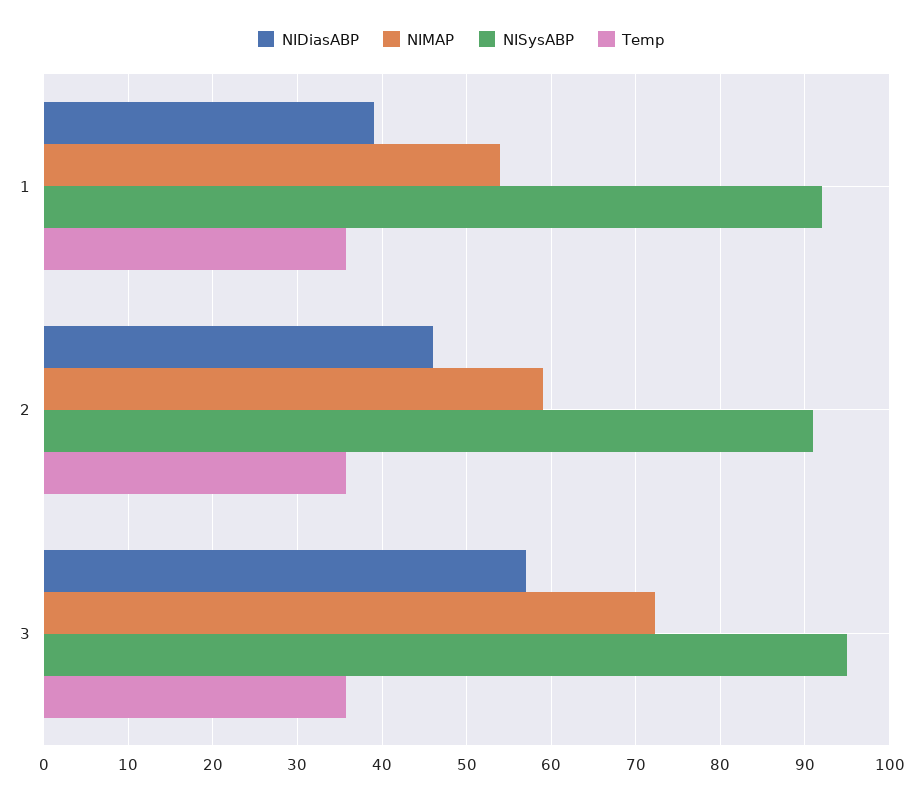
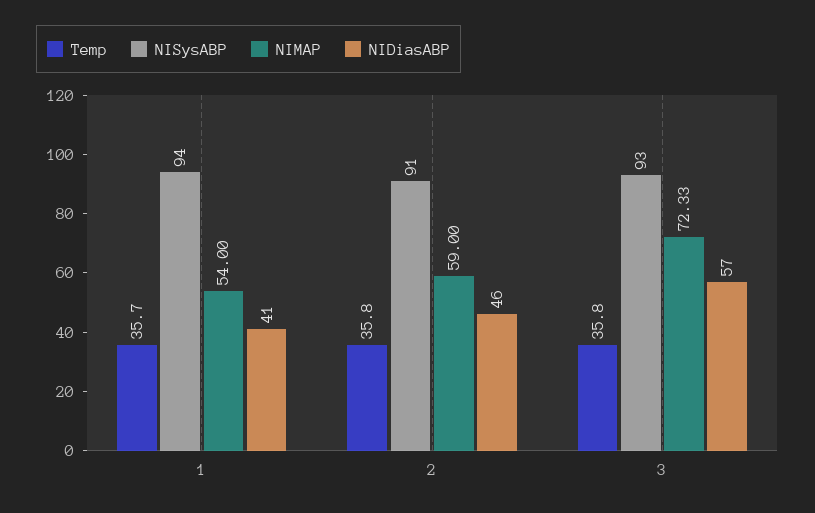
  {
    "NIDiasABP": {
-     "1": 39,
+     "1": 41,
      "2": 46,
      "3": 57
    },
    "NIMAP": {
      "1": 54,
      "2": 59,
      "3": 72.33
    },
    "NISysABP": {
-     "1": 92,
+     "1": 94,
      "2": 91,
-     "3": 95
+     "3": 93
    },
    "Temp": {
      "1": 35.7,
      "2": 35.8,
      "3": 35.8
    }
  }

